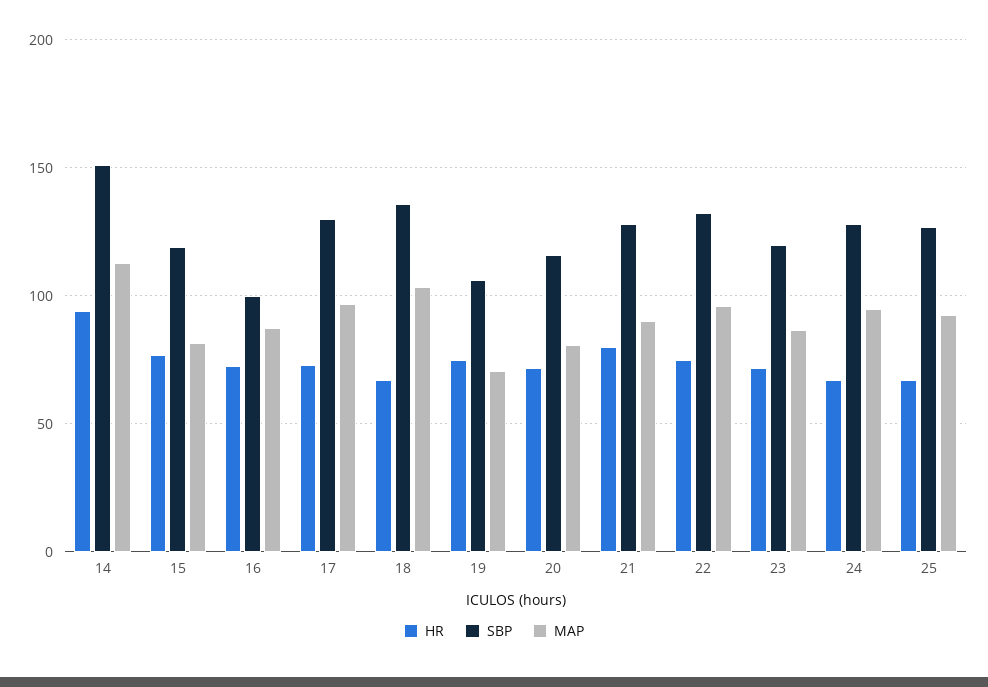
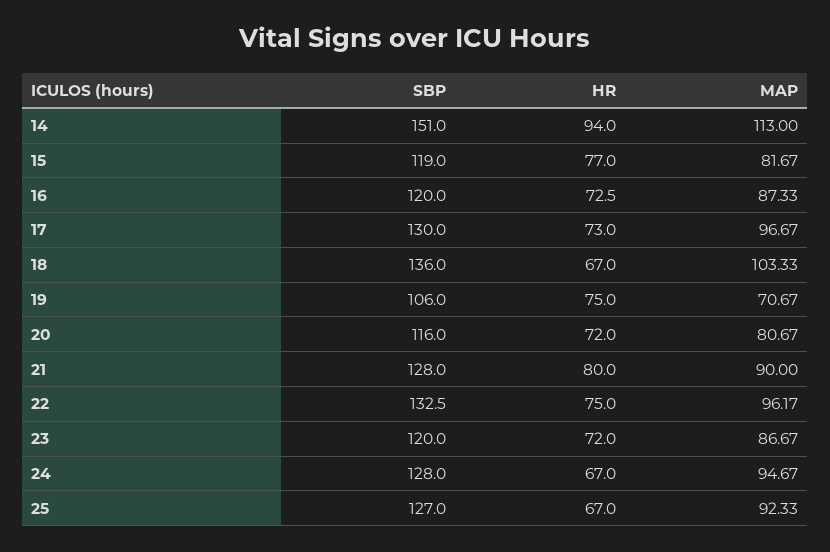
  {
    "HR": {
      "14": 94,
      "15": 77,
      "16": 72.5,
      "17": 73,
      "18": 67,
      "19": 75,
      "20": 72,
      "21": 80,
      "22": 75,
      "23": 72,
      "24": 67,
      "25": 67
    },
    "SBP": {
      "14": 151,
      "15": 119,
-     "16": 100,
+     "16": 120,
      "17": 130,
      "18": 136,
      "19": 106,
      "20": 116,
      "21": 128,
      "22": 132.5,
      "23": 120,
      "24": 128,
      "25": 127
    },
    "MAP": {
      "14": 113,
      "15": 81.67,
      "16": 87.33,
      "17": 96.67,
      "18": 103.33,
      "19": 70.67,
      "20": 80.67,
      "21": 90,
      "22": 96.17,
      "23": 86.67,
      "24": 94.67,
      "25": 92.33
    }
  }

